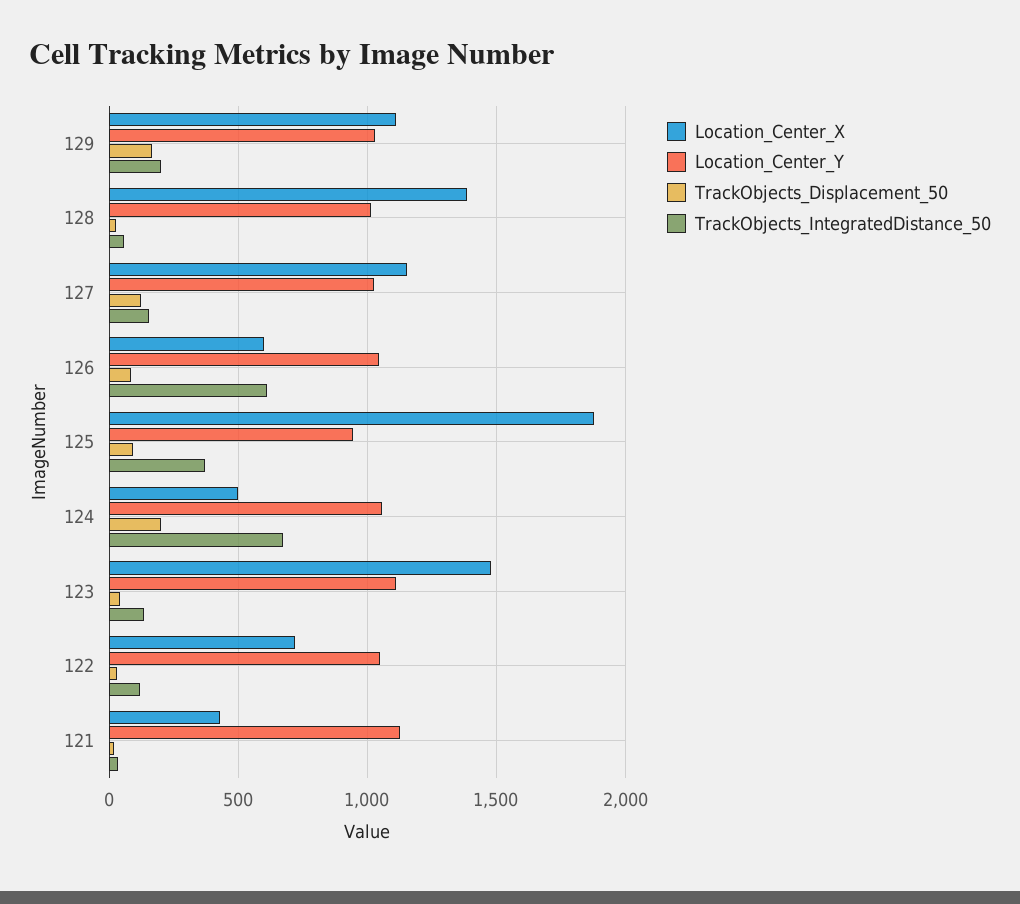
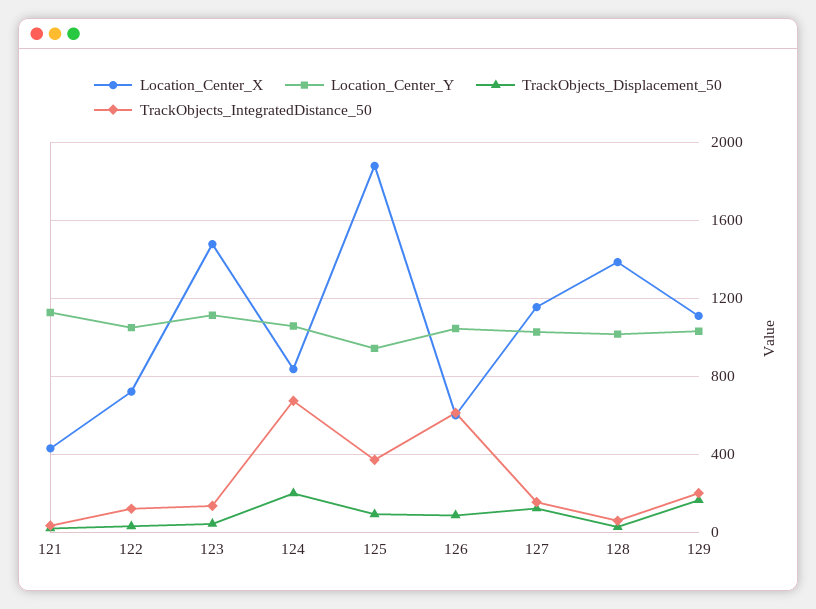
  {
    "Location_Center_X": {
      "129": 1100,
      "128": 1400,
      "127": 1150,
      "126": 600,
      "125": 1900,
-     "124": 500,
+     "124": 850,
      "123": 1500,
      "122": 700,
      "121": 450
    },
    "Location_Center_Y": {
      "129": 1050,
      "128": 1000,
      "127": 1050,
      "126": 1050,
      "125": 950,
      "124": 1050,
      "123": 1100,
      "122": 1050,
      "121": 1150
    },
    "TrackObjects_Displacement_50": {
      "129": 150,
      "128": 50,
      "127": 100,
      "126": 100,
      "125": 100,
      "124": 200,
      "123": 50,
      "122": 50,
      "121": 0
    },
    "TrackObjects_IntegratedDistance_50": {
      "129": 200,
      "128": 50,
      "127": 150,
      "126": 600,
      "125": 350,
      "124": 650,
      "123": 150,
      "122": 100,
      "121": 50
    }
  }

